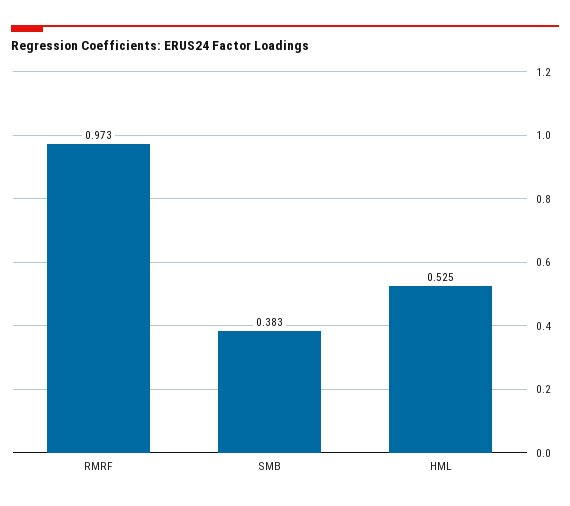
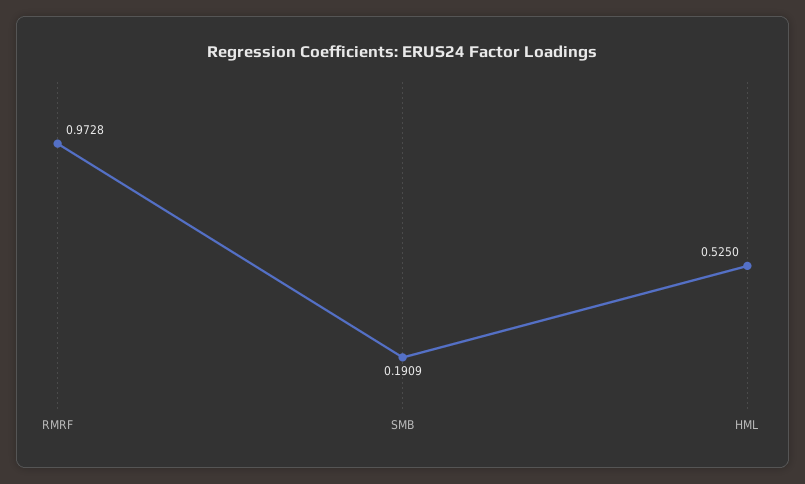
  {
    "RMRF": 0.9728,
-   "SMB": 0.383,
+   "SMB": 0.1909,
    "HML": 0.525
  }

